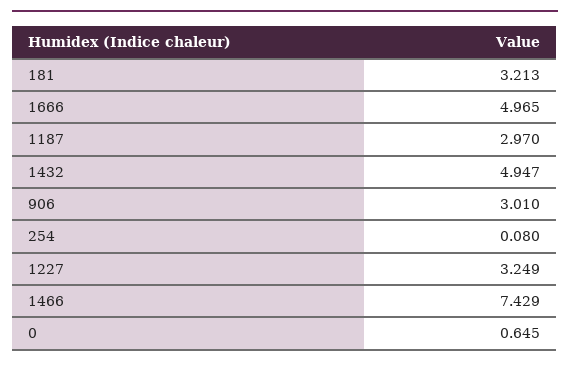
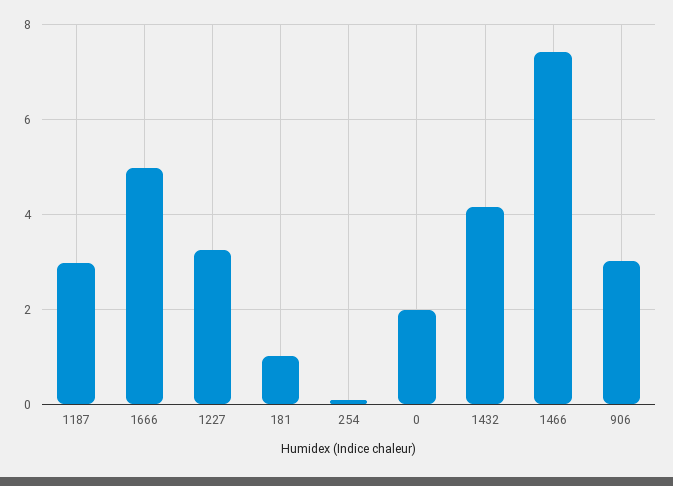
  {
-   "181": 3.213,
+   "181": 1,
    "1666": 4.965,
    "1187": 2.97,
-   "1432": 4.947,
+   "1432": 4.2,
    "906": 3.01,
    "254": 0.08,
    "1227": 3.249,
    "1466": 7.429,
-   "0": 0.645
+   "0": 2
  }

